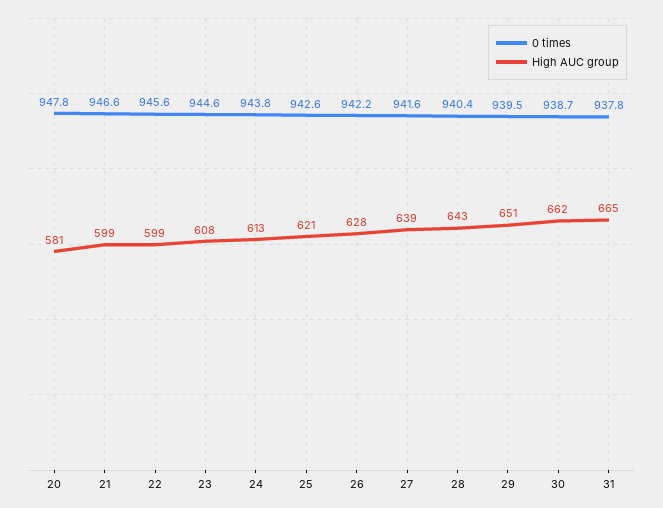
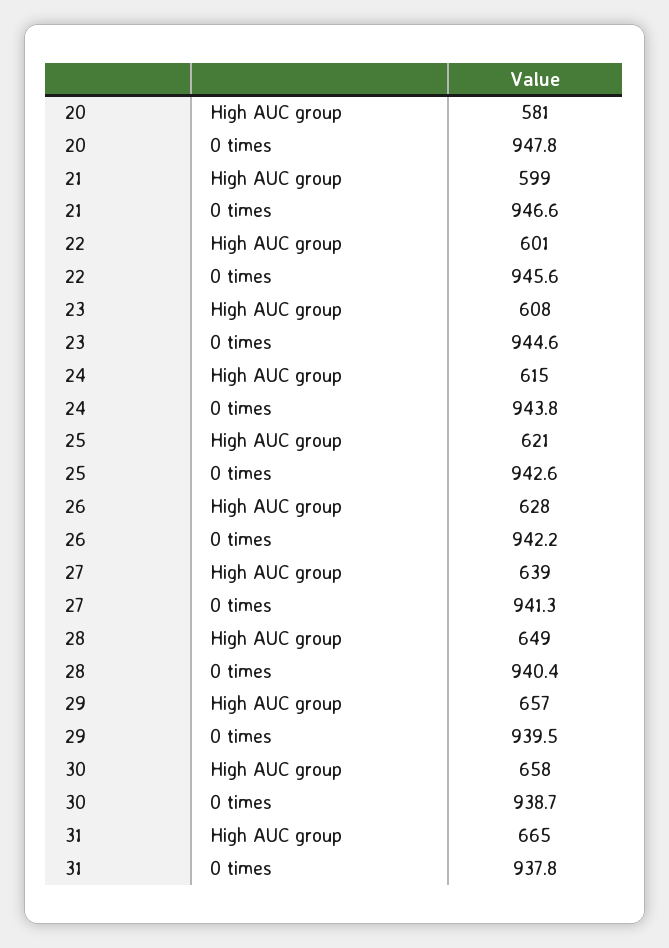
  {
    "0 times": {
      "20": 947.8,
      "21": 946.6,
      "22": 945.6,
      "23": 944.6,
      "24": 943.8,
      "25": 942.6,
      "26": 942.2,
-     "27": 941.6,
+     "27": 941.3,
      "28": 940.4,
      "29": 939.5,
      "30": 938.7,
      "31": 937.8
    },
    "High AUC group": {
      "20": 581,
      "21": 599,
-     "22": 599,
+     "22": 601,
      "23": 608,
-     "24": 613,
+     "24": 615,
      "25": 621,
      "26": 628,
      "27": 639,
-     "28": 643,
+     "28": 649,
-     "29": 651,
+     "29": 657,
-     "30": 662,
+     "30": 658,
      "31": 665
    }
  }

